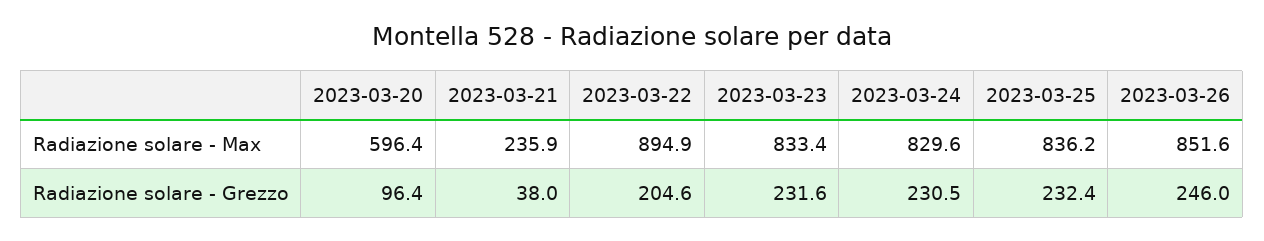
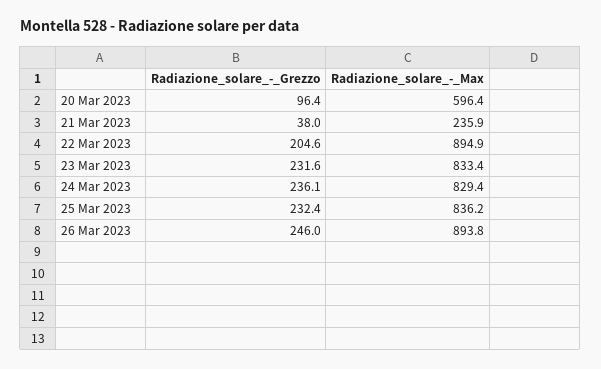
  {
    "2023-03-20": {
      "Radiazione solare - Max": 596.4,
      "Radiazione solare - Grezzo": 96.4
    },
    "2023-03-21": {
      "Radiazione solare - Max": 235.9,
      "Radiazione solare - Grezzo": 38
    },
    "2023-03-22": {
      "Radiazione solare - Max": 894.9,
      "Radiazione solare - Grezzo": 204.6
    },
    "2023-03-23": {
      "Radiazione solare - Max": 833.4,
      "Radiazione solare - Grezzo": 231.6
    },
    "2023-03-24": {
-     "Radiazione solare - Max": 829.6,
+     "Radiazione solare - Max": 829.4,
-     "Radiazione solare - Grezzo": 230.5
+     "Radiazione solare - Grezzo": 236.1
    },
    "2023-03-25": {
      "Radiazione solare - Max": 836.2,
      "Radiazione solare - Grezzo": 232.4
    },
    "2023-03-26": {
-     "Radiazione solare - Max": 851.6,
+     "Radiazione solare - Max": 893.8,
      "Radiazione solare - Grezzo": 246
    }
  }

